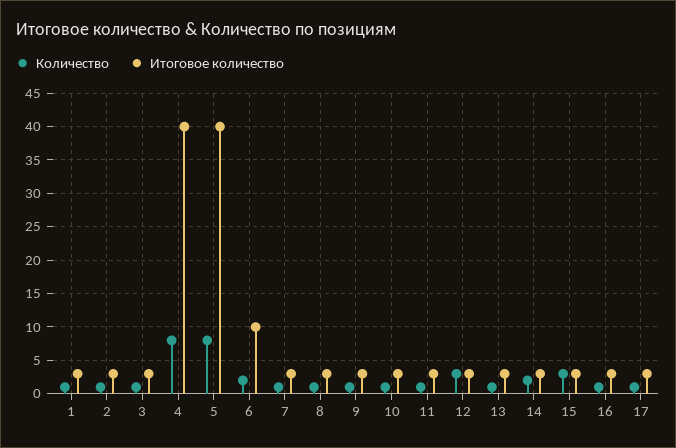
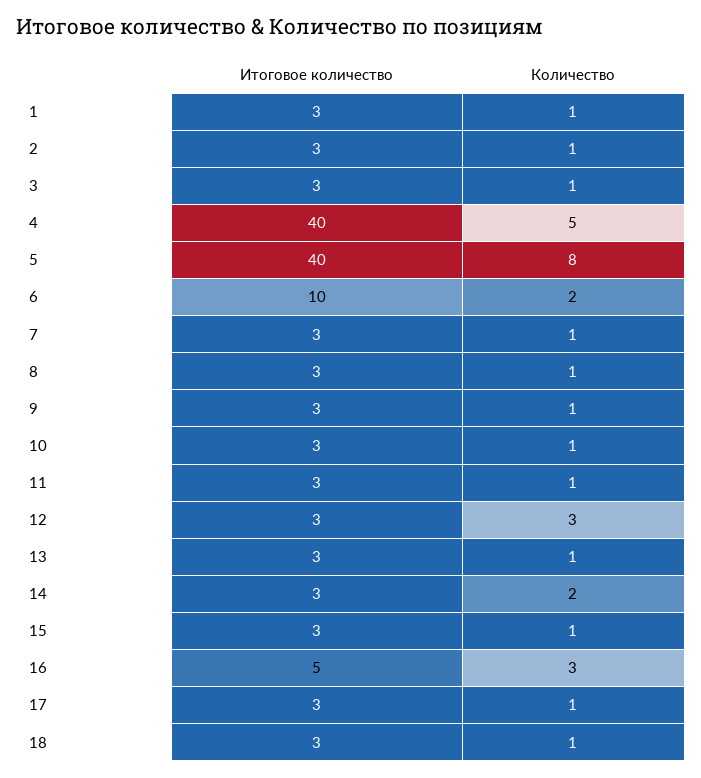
  {
    "Количество": {
      "1": 1,
      "2": 1,
      "3": 1,
-     "4": 8,
+     "4": 5,
      "5": 8,
      "6": 2,
      "7": 1,
      "8": 1,
      "9": 1,
      "10": 1,
      "11": 1,
      "12": 3,
      "13": 1,
      "14": 2,
-     "15": 3,
+     "15": 1,
-     "16": 1,
+     "16": 3,
-     "17": 1
+     "17": 1,
+     "18": 1
    },
    "Итоговое количество": {
      "1": 3,
      "2": 3,
      "3": 3,
      "4": 40,
      "5": 40,
      "6": 10,
      "7": 3,
      "8": 3,
      "9": 3,
      "10": 3,
      "11": 3,
      "12": 3,
      "13": 3,
      "14": 3,
      "15": 3,
-     "16": 3,
+     "16": 5,
-     "17": 3
+     "17": 3,
+     "18": 3
    }
  }

